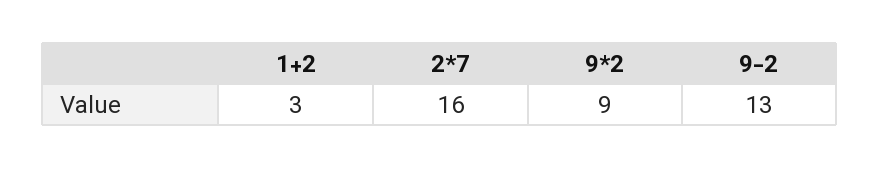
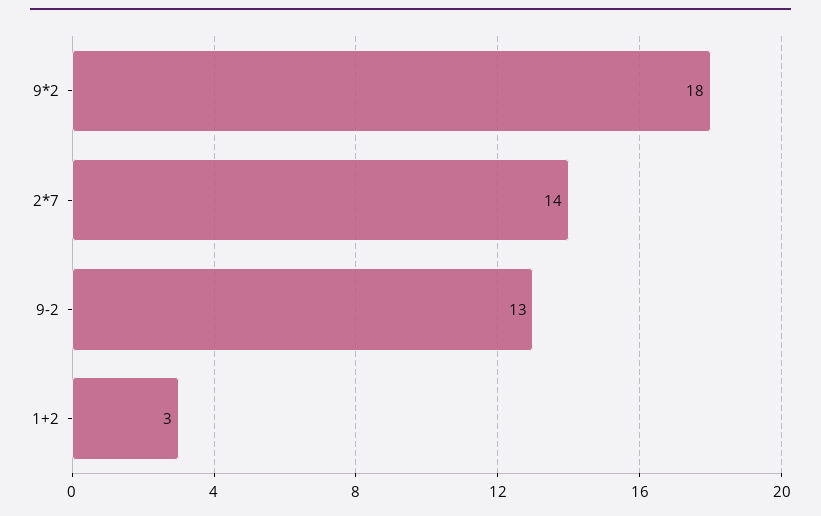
  {
    "1+2": 3,
-   "2*7": 16,
+   "2*7": 14,
-   "9*2": 9,
+   "9*2": 18,
    "9-2": 13
  }

